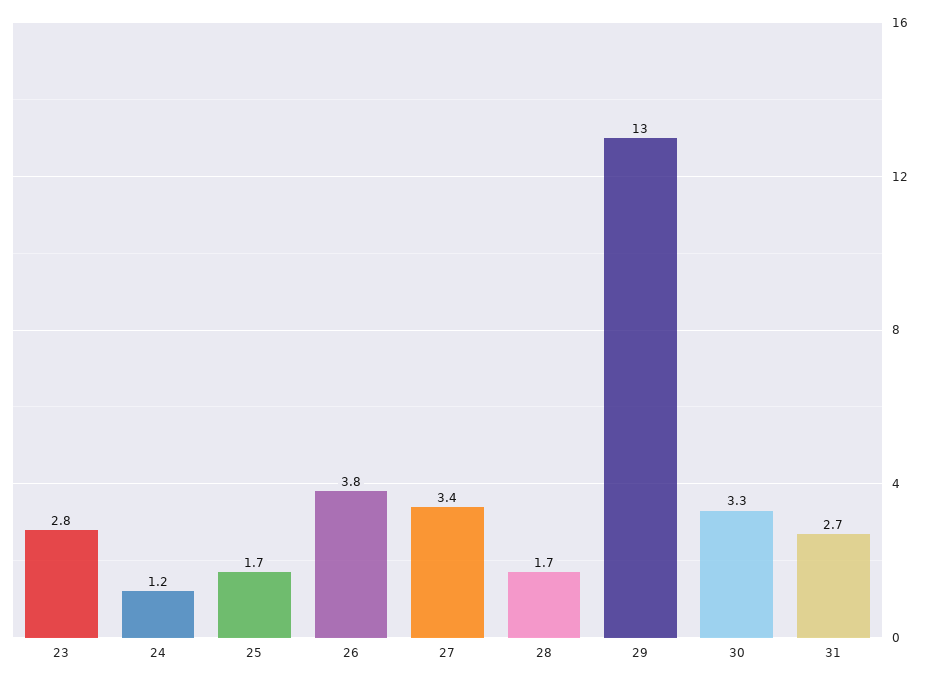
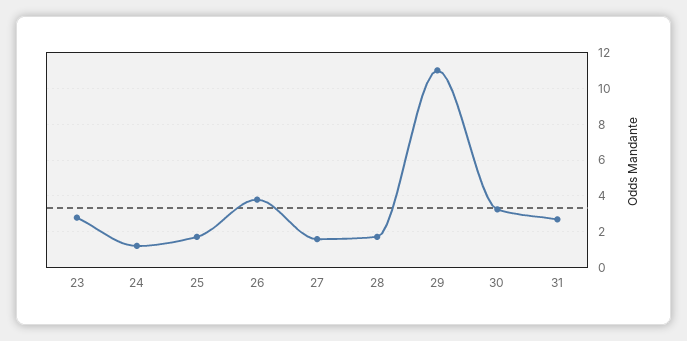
  {
    "23": 2.8,
    "24": 1.2,
    "25": 1.7,
    "26": 3.8,
-   "27": 3.4,
+   "27": 1.5,
    "28": 1.7,
-   "29": 13,
+   "29": 11,
    "30": 3.3,
    "31": 2.7
  }

